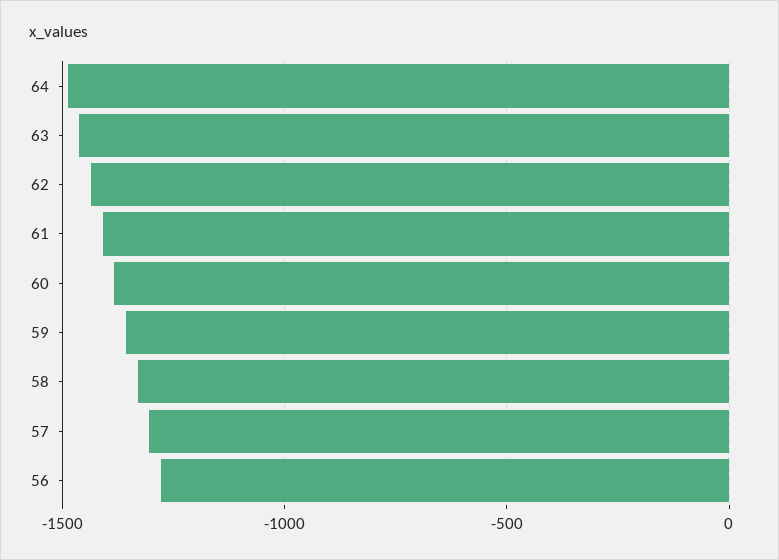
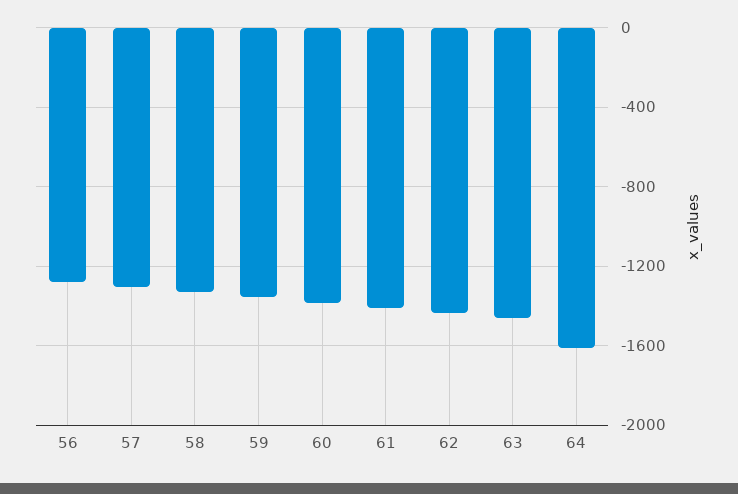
  {
-   "64": -1500,
+   "64": -1600,
    "63": -1450,
    "62": -1450,
    "61": -1400,
    "60": -1400,
    "59": -1350,
    "58": -1350,
    "57": -1300,
    "56": -1300
  }

